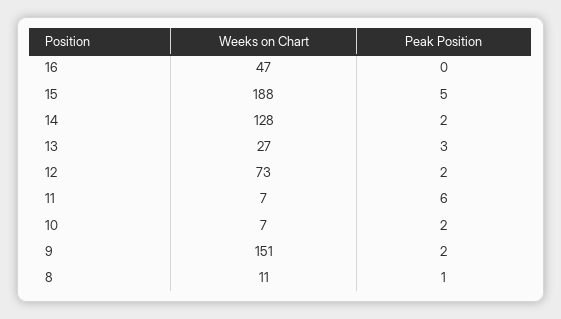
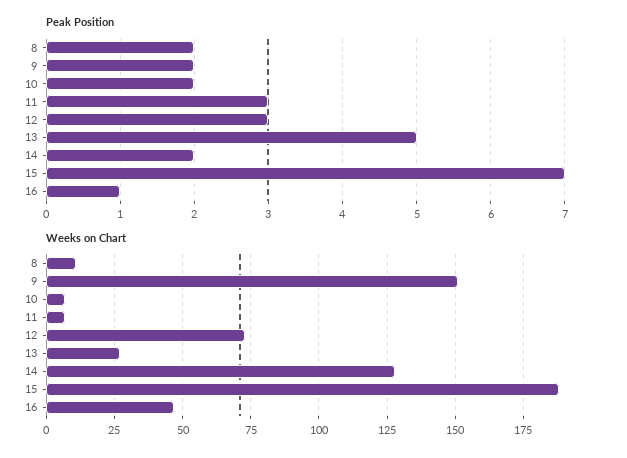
  {
    "Weeks on Chart": {
      "16": 47,
      "15": 188,
      "14": 128,
      "13": 27,
      "12": 73,
      "11": 7,
      "10": 7,
      "9": 151,
      "8": 11
    },
    "Peak Position": {
-     "16": 0,
+     "16": 1,
-     "15": 5,
+     "15": 7,
      "14": 2,
-     "13": 3,
+     "13": 5,
-     "12": 2,
+     "12": 3,
-     "11": 6,
+     "11": 3,
      "10": 2,
      "9": 2,
-     "8": 1
+     "8": 2
    }
  }

